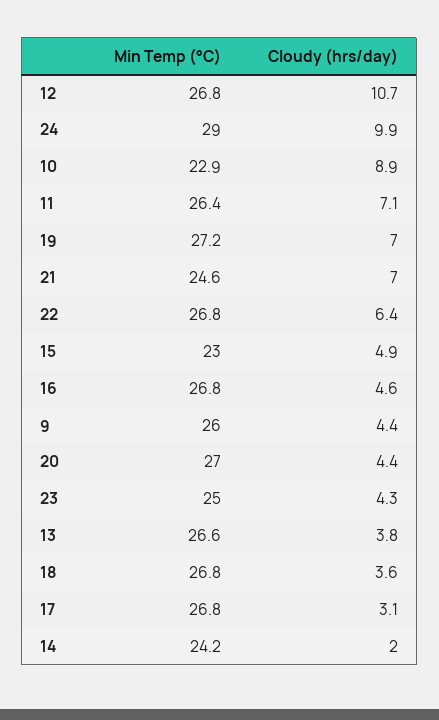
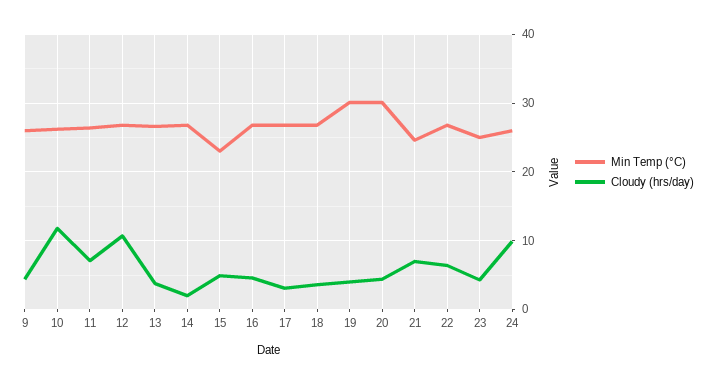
  {
    "Min Temp (°C)": {
      "12": 26.8,
-     "24": 29,
+     "24": 26,
-     "10": 22.9,
+     "10": 26,
      "11": 26.4,
-     "19": 27.2,
+     "19": 30,
      "21": 24.6,
      "22": 26.8,
      "15": 23,
      "16": 26.8,
      "9": 26,
-     "20": 27,
+     "20": 30,
      "23": 25,
      "13": 26.6,
      "18": 26.8,
      "17": 26.8,
-     "14": 24.2
+     "14": 27
    },
    "Cloudy (hrs/day)": {
      "12": 10.7,
      "24": 9.9,
-     "10": 8.9,
+     "10": 12,
      "11": 7.1,
-     "19": 7,
+     "19": 4,
      "21": 7,
      "22": 6.4,
      "15": 4.9,
      "16": 4.6,
      "9": 4.4,
      "20": 4.4,
      "23": 4.3,
      "13": 3.8,
      "18": 3.6,
      "17": 3.1,
      "14": 2
    }
  }

